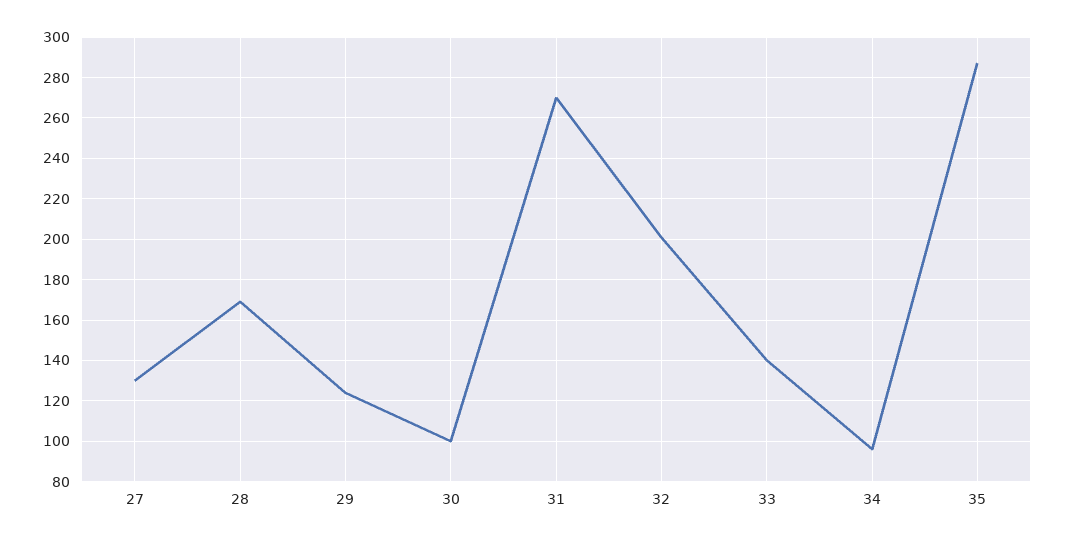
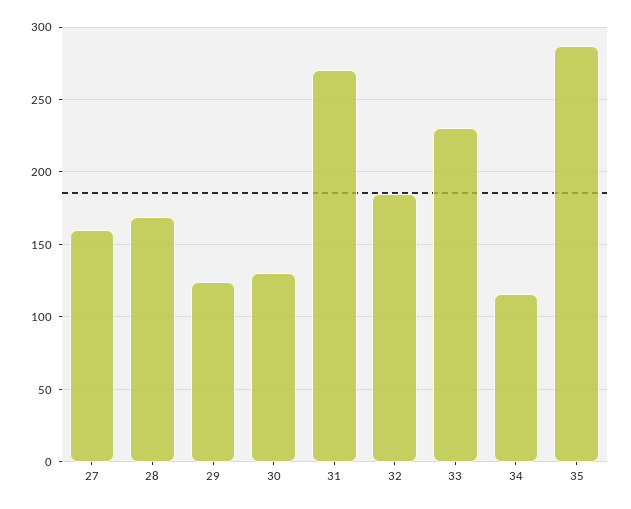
  {
-   "27": 130,
+   "27": 160,
    "28": 170,
    "29": 125,
-   "30": 100,
+   "30": 130,
    "31": 270,
-   "32": 200,
+   "32": 185,
-   "33": 140,
+   "33": 230,
-   "34": 95,
+   "34": 115,
    "35": 285
  }

